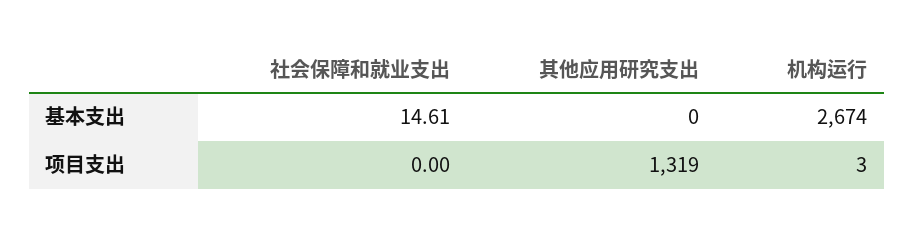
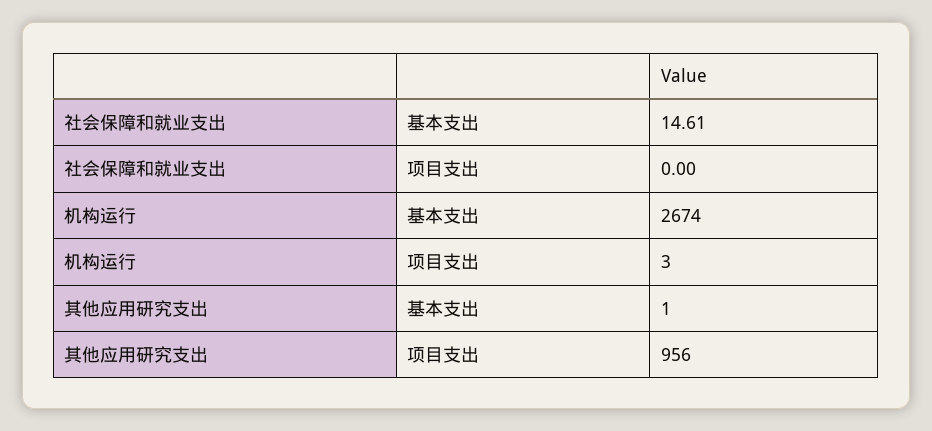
  {
    "社会保障和就业支出": {
      "基本支出": 14.61,
      "项目支出": 0
    },
    "其他应用研究支出": {
-     "基本支出": 0,
+     "基本支出": 1,
-     "项目支出": 1319
+     "项目支出": 956
    },
    "机构运行": {
      "基本支出": 2674,
      "项目支出": 3
    }
  }

